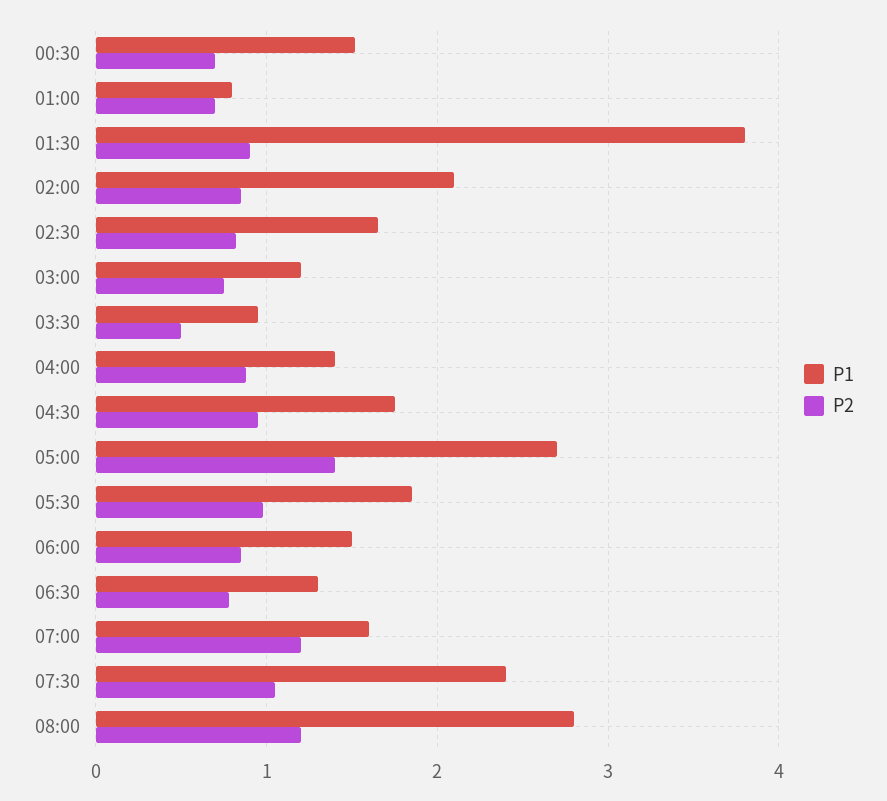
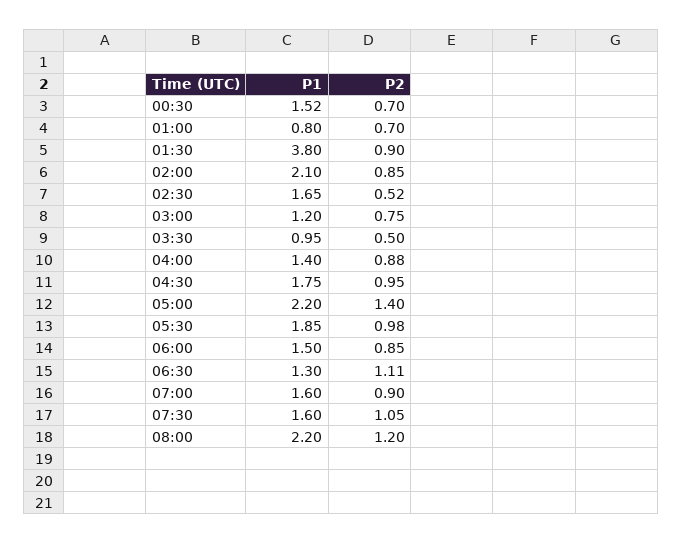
  {
    "P1": {
      "00:30": 1.52,
      "01:00": 0.8,
      "01:30": 3.8,
      "02:00": 2.1,
      "02:30": 1.65,
      "03:00": 1.2,
      "03:30": 0.95,
      "04:00": 1.4,
      "04:30": 1.75,
-     "05:00": 2.7,
+     "05:00": 2.2,
      "05:30": 1.85,
      "06:00": 1.5,
      "06:30": 1.3,
      "07:00": 1.6,
-     "07:30": 2.4,
+     "07:30": 1.6,
-     "08:00": 2.8
+     "08:00": 2.2
    },
    "P2": {
      "00:30": 0.7,
      "01:00": 0.7,
      "01:30": 0.9,
      "02:00": 0.85,
-     "02:30": 0.8,
+     "02:30": 0.52,
      "03:00": 0.75,
      "03:30": 0.5,
      "04:00": 0.88,
      "04:30": 0.95,
      "05:00": 1.4,
      "05:30": 0.98,
      "06:00": 0.85,
-     "06:30": 0.8,
+     "06:30": 1.11,
-     "07:00": 1.2,
+     "07:00": 0.9,
      "07:30": 1.05,
      "08:00": 1.2
    }
  }

